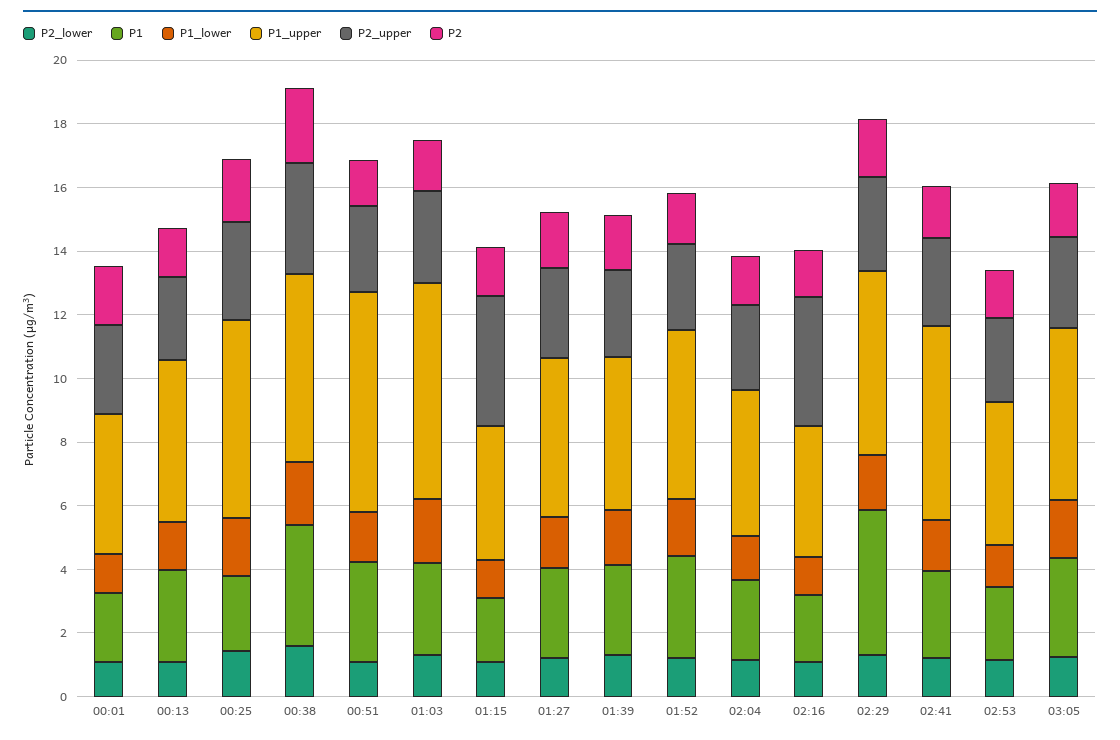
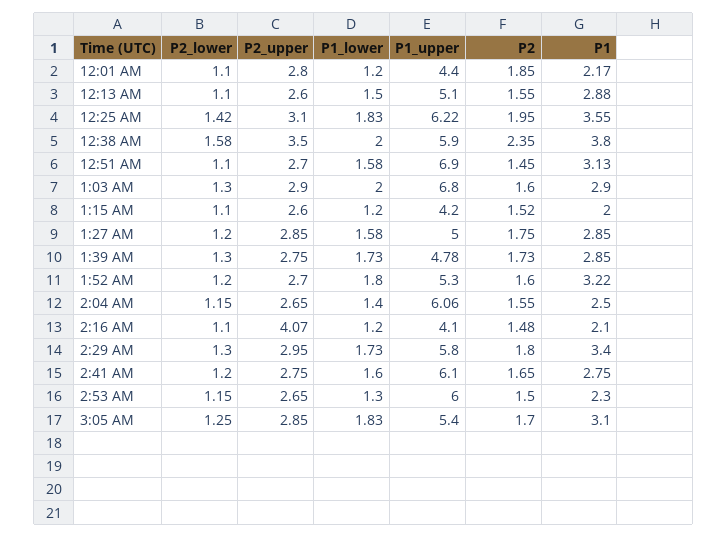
  {
    "P2_lower": {
      "00:01": 1.1,
      "00:13": 1.1,
      "00:25": 1.42,
      "00:38": 1.58,
      "00:51": 1.1,
      "01:03": 1.3,
      "01:15": 1.1,
      "01:27": 1.2,
      "01:39": 1.3,
      "01:52": 1.2,
      "02:04": 1.15,
      "02:16": 1.1,
      "02:29": 1.3,
      "02:41": 1.2,
      "02:53": 1.15,
      "03:05": 1.25
    },
    "P1": {
      "00:01": 2.17,
      "00:13": 2.88,
-     "00:25": 2.5,
+     "00:25": 3.55,
      "00:38": 3.8,
      "00:51": 3.13,
      "01:03": 2.9,
      "01:15": 2,
      "01:27": 2.85,
      "01:39": 2.85,
      "01:52": 3.22,
      "02:04": 2.5,
      "02:16": 2.1,
-     "02:29": 4.5,
+     "02:29": 3.4,
      "02:41": 2.75,
      "02:53": 2.3,
      "03:05": 3.1
    },
    "P1_lower": {
      "00:01": 1.2,
      "00:13": 1.5,
      "00:25": 1.83,
      "00:38": 2,
      "00:51": 1.58,
      "01:03": 2,
      "01:15": 1.2,
      "01:27": 1.58,
      "01:39": 1.73,
      "01:52": 1.8,
      "02:04": 1.4,
      "02:16": 1.2,
      "02:29": 1.73,
      "02:41": 1.6,
      "02:53": 1.3,
      "03:05": 1.83
    },
    "P1_upper": {
      "00:01": 4.4,
      "00:13": 5.1,
      "00:25": 6.22,
      "00:38": 5.9,
      "00:51": 6.9,
      "01:03": 6.8,
      "01:15": 4.2,
      "01:27": 5,
      "01:39": 4.78,
      "01:52": 5.3,
-     "02:04": 4.5,
+     "02:04": 6.06,
      "02:16": 4.1,
      "02:29": 5.8,
      "02:41": 6.1,
-     "02:53": 4.5,
+     "02:53": 6,
      "03:05": 5.4
    },
    "P2_upper": {
      "00:01": 2.8,
      "00:13": 2.6,
      "00:25": 3.1,
      "00:38": 3.5,
      "00:51": 2.7,
      "01:03": 2.9,
-     "01:15": 4,
+     "01:15": 2.6,
      "01:27": 2.85,
      "01:39": 2.75,
      "01:52": 2.7,
      "02:04": 2.65,
      "02:16": 4.07,
      "02:29": 2.95,
      "02:41": 2.75,
      "02:53": 2.65,
      "03:05": 2.85
    },
    "P2": {
      "00:01": 1.85,
      "00:13": 1.55,
      "00:25": 1.95,
      "00:38": 2.35,
      "00:51": 1.45,
      "01:03": 1.6,
      "01:15": 1.52,
      "01:27": 1.75,
      "01:39": 1.73,
      "01:52": 1.6,
      "02:04": 1.55,
      "02:16": 1.48,
      "02:29": 1.8,
      "02:41": 1.65,
      "02:53": 1.5,
      "03:05": 1.7
    }
  }

